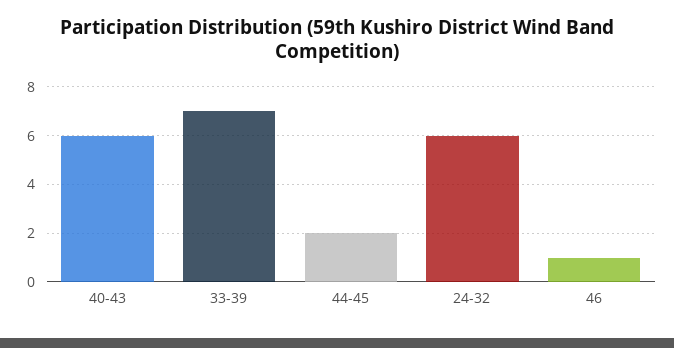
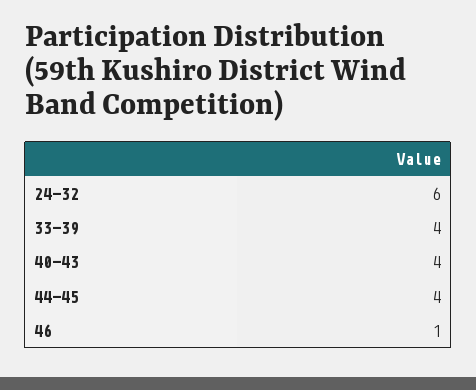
  {
-   "40-43": 6,
+   "40-43": 4,
-   "33-39": 7,
+   "33-39": 4,
-   "44-45": 2,
+   "44-45": 4,
    "24-32": 6,
    "46": 1
  }

